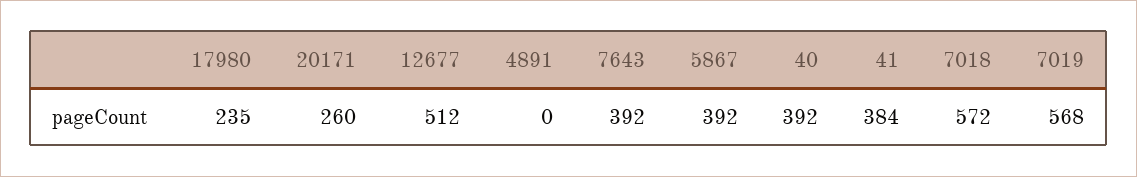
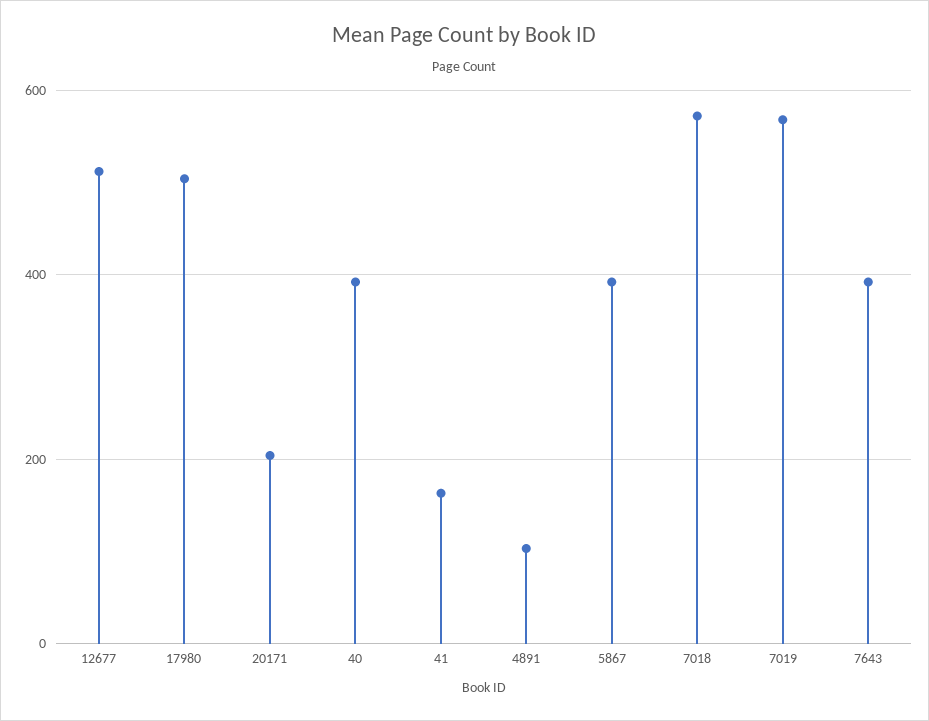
  {
-   "17980": 235,
+   "17980": 500,
-   "20171": 260,
+   "20171": 200,
    "12677": 512,
-   "4891": 0,
+   "4891": 100,
    "7643": 392,
    "5867": 392,
    "40": 392,
-   "41": 384,
+   "41": 160,
    "7018": 572,
    "7019": 568
  }

